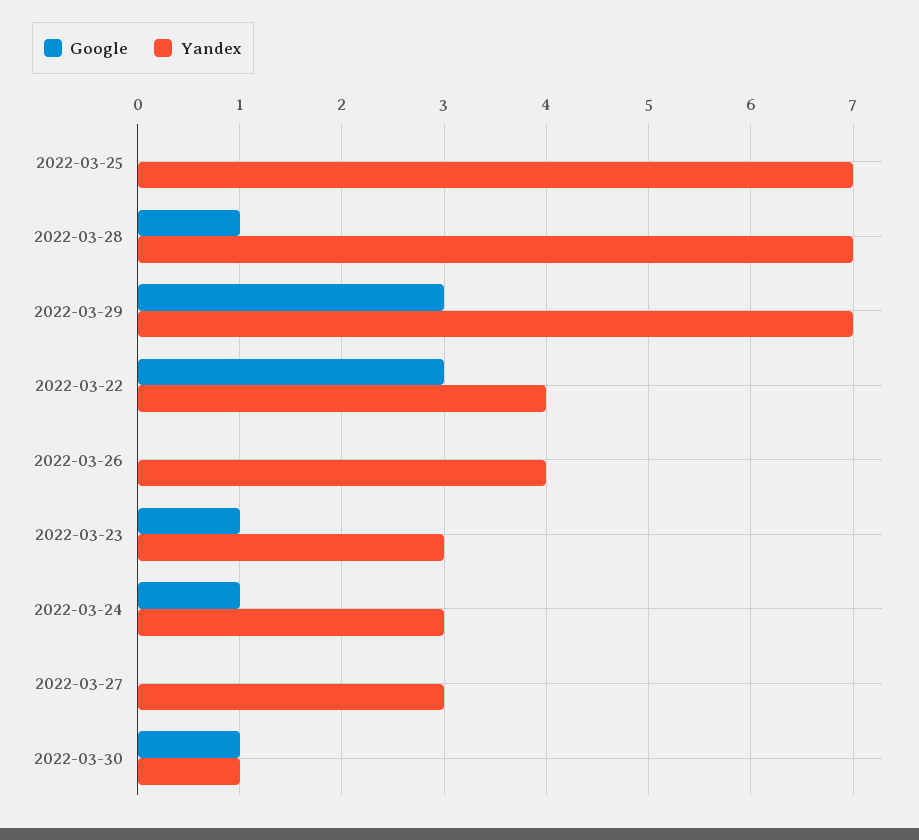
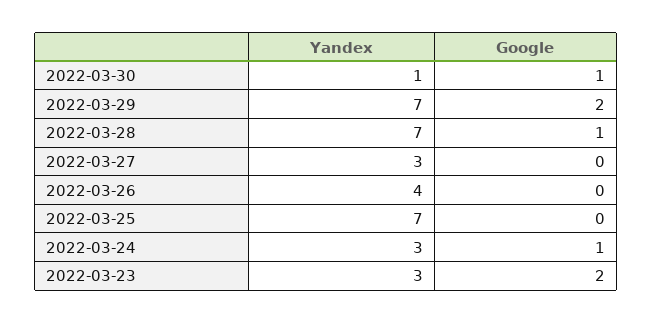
  {
    "Google": {
      "2022-03-25": 0,
      "2022-03-28": 1,
-     "2022-03-29": 3,
+     "2022-03-29": 2,
-     "2022-03-22": 3,
      "2022-03-26": 0,
-     "2022-03-23": 1,
+     "2022-03-23": 2,
      "2022-03-24": 1,
      "2022-03-27": 0,
      "2022-03-30": 1
    },
    "Yandex": {
      "2022-03-25": 7,
      "2022-03-28": 7,
      "2022-03-29": 7,
-     "2022-03-22": 4,
      "2022-03-26": 4,
      "2022-03-23": 3,
      "2022-03-24": 3,
      "2022-03-27": 3,
      "2022-03-30": 1
    }
  }

